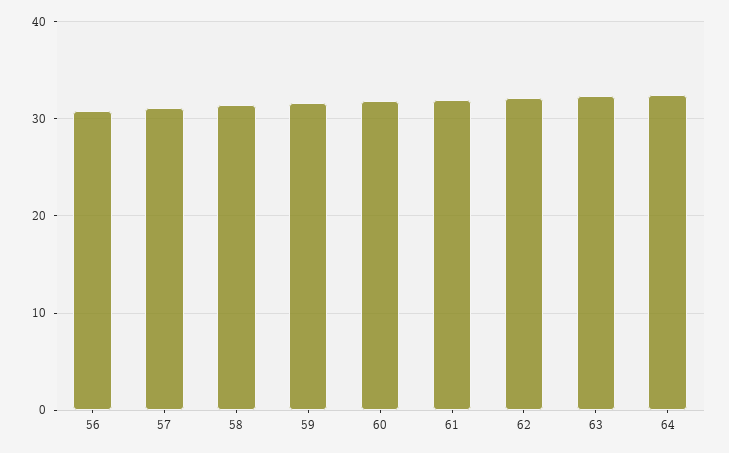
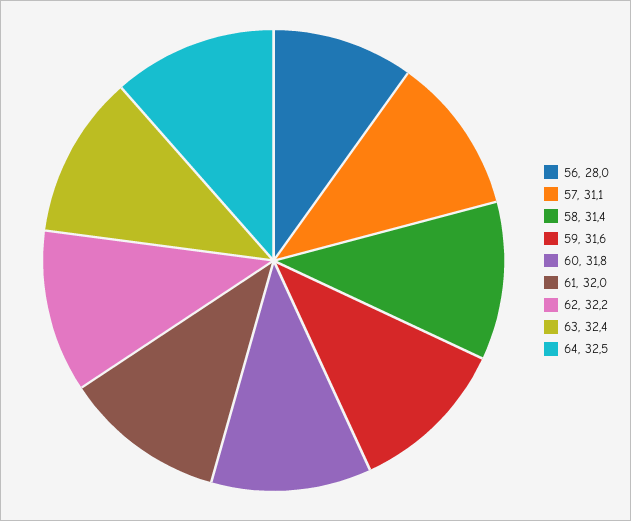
  {
-   "56": 31,
+   "56": 28,
    "57": 31.1,
    "58": 31.4,
    "59": 31.6,
    "60": 31.8,
    "61": 32,
    "62": 32.2,
    "63": 32.4,
    "64": 32.5
  }

